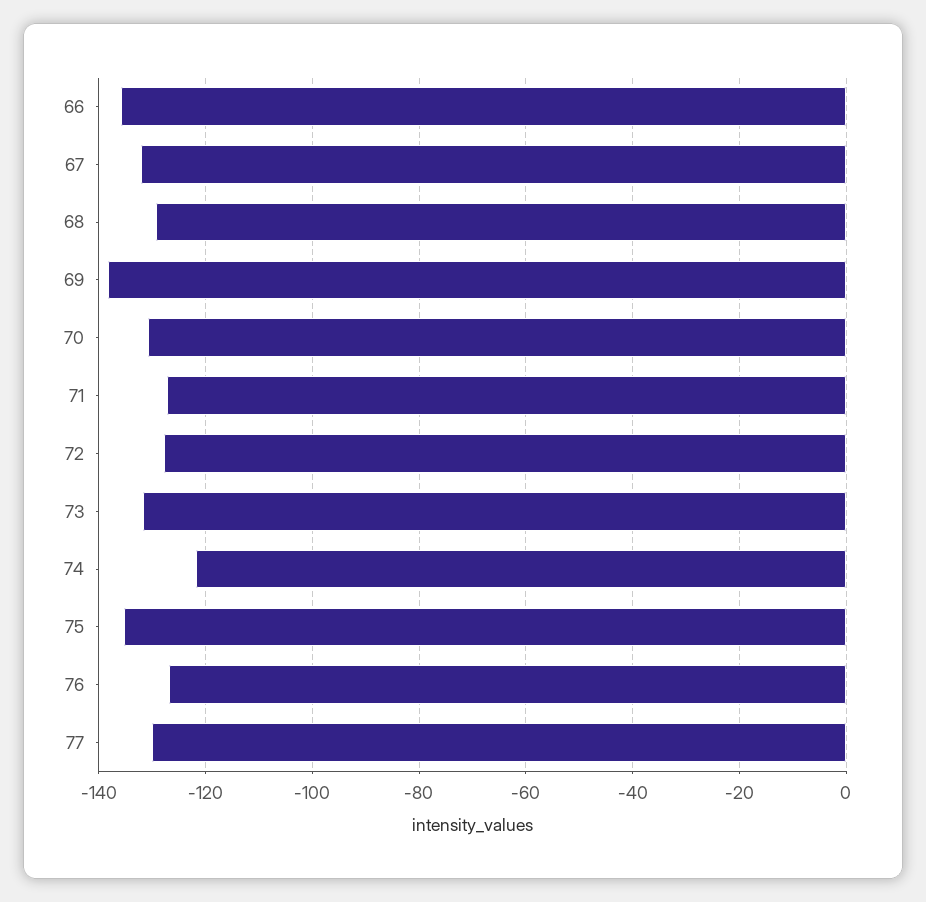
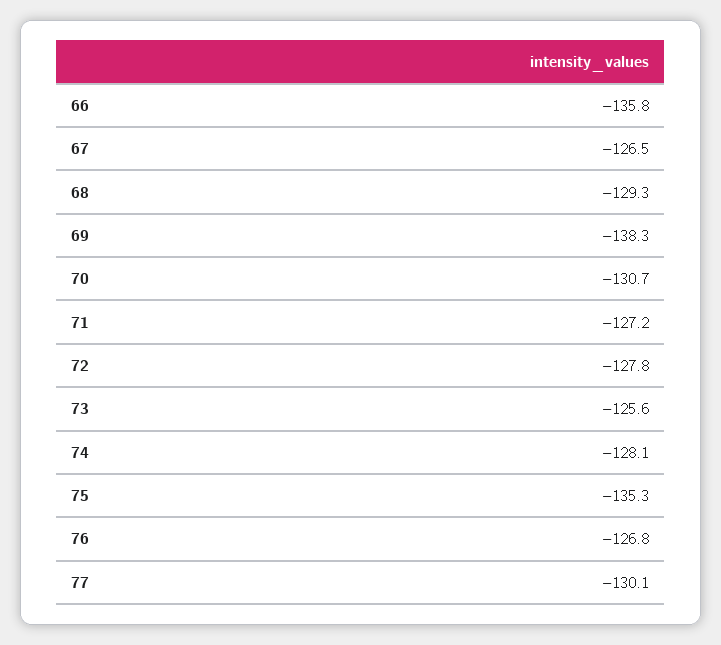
  {
    "66": -135.8,
-   "67": -132,
+   "67": -126.5,
    "68": -129.3,
    "69": -138.3,
    "70": -130.7,
    "71": -127.2,
    "72": -127.8,
-   "73": -132,
+   "73": -125.6,
-   "74": -122,
+   "74": -128.1,
    "75": -135.3,
    "76": -126.8,
    "77": -130.1
  }

